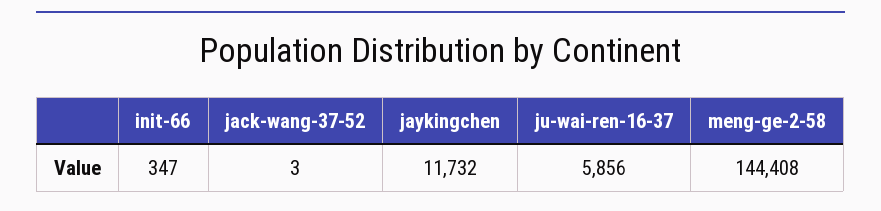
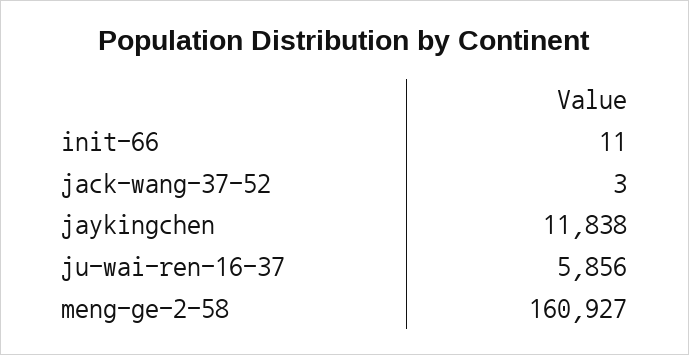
  {
-   "init-66": 347,
+   "init-66": 11,
    "jack-wang-37-52": 3,
-   "jaykingchen": 11732,
+   "jaykingchen": 11838,
    "ju-wai-ren-16-37": 5856,
-   "meng-ge-2-58": 144408
+   "meng-ge-2-58": 160927
  }

